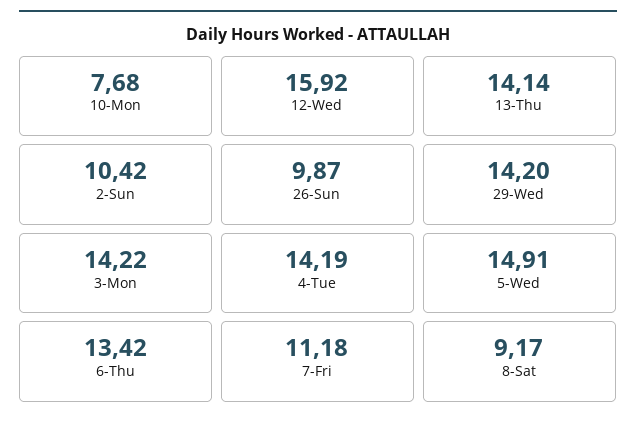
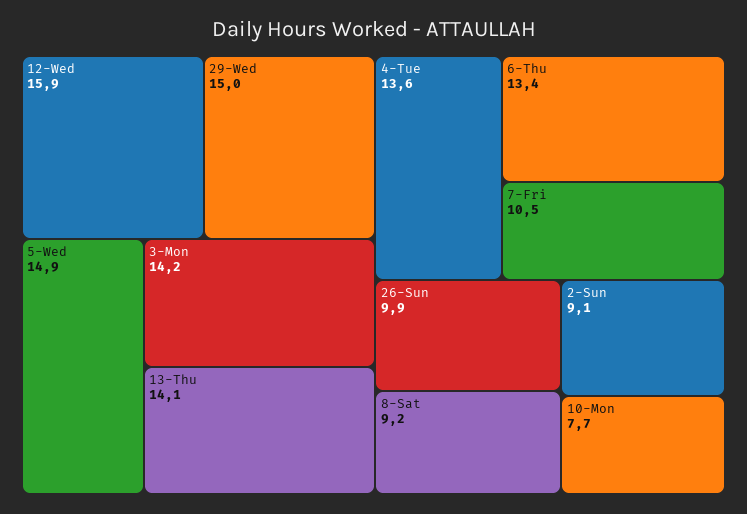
  {
    "10-Mon": 7.68,
    "12-Wed": 15.92,
    "13-Thu": 14.14,
-   "2-Sun": 10.42,
+   "2-Sun": 9.1,
    "26-Sun": 9.87,
-   "29-Wed": 14.2,
+   "29-Wed": 15,
    "3-Mon": 14.22,
-   "4-Tue": 14.19,
+   "4-Tue": 13.6,
    "5-Wed": 14.91,
    "6-Thu": 13.42,
-   "7-Fri": 11.18,
+   "7-Fri": 10.5,
    "8-Sat": 9.17
  }

